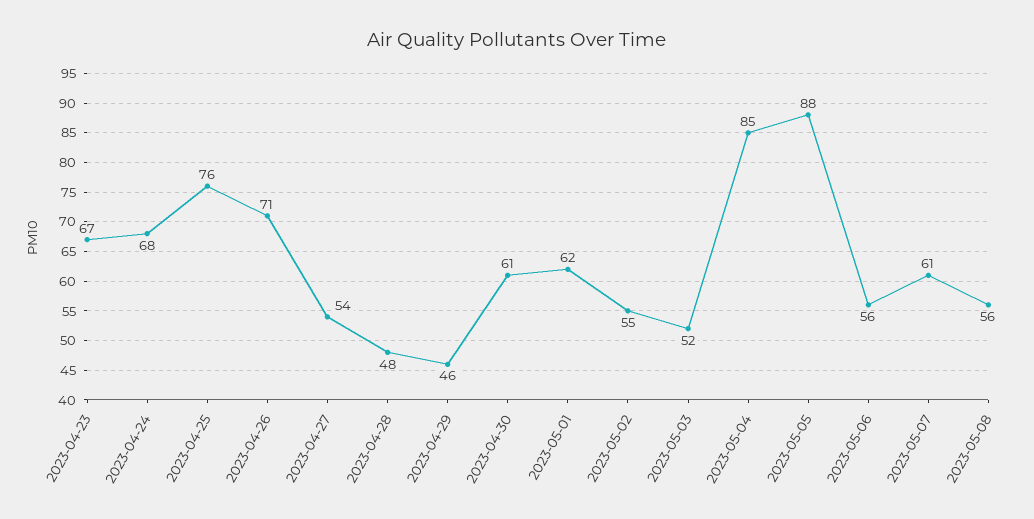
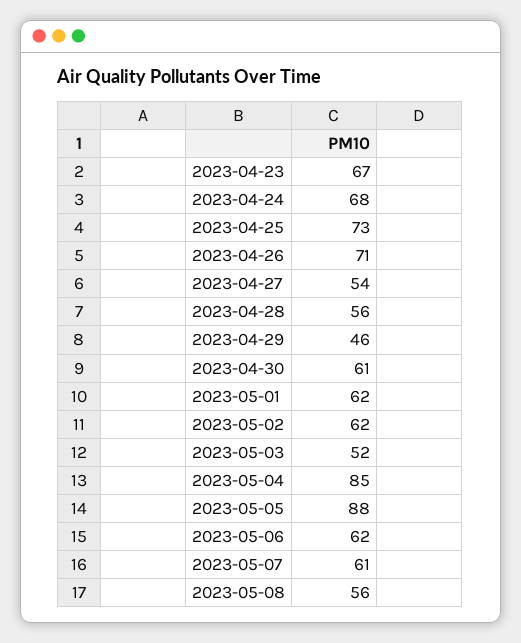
  {
    "2023-04-23": 67,
    "2023-04-24": 68,
-   "2023-04-25": 76,
+   "2023-04-25": 73,
    "2023-04-26": 71,
    "2023-04-27": 54,
-   "2023-04-28": 48,
+   "2023-04-28": 56,
    "2023-04-29": 46,
    "2023-04-30": 61,
    "2023-05-01": 62,
-   "2023-05-02": 55,
+   "2023-05-02": 62,
    "2023-05-03": 52,
    "2023-05-04": 85,
    "2023-05-05": 88,
-   "2023-05-06": 56,
+   "2023-05-06": 62,
    "2023-05-07": 61,
    "2023-05-08": 56
  }

